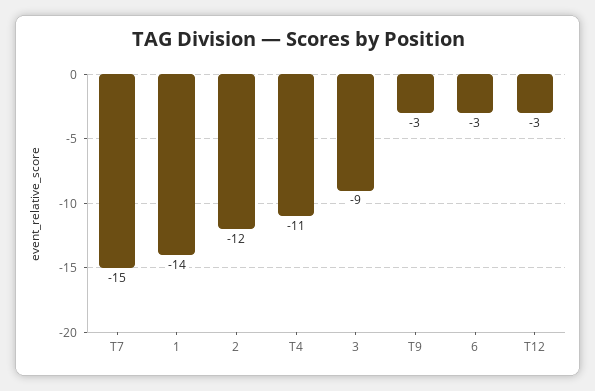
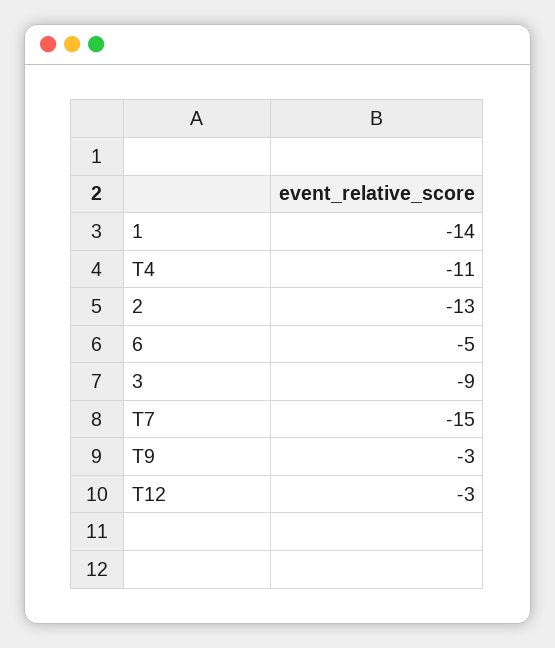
  {
    "T7": -15,
    "1": -14,
-   "2": -12,
+   "2": -13,
    "T4": -11,
    "3": -9,
    "T9": -3,
-   "6": -3,
+   "6": -5,
    "T12": -3
  }

